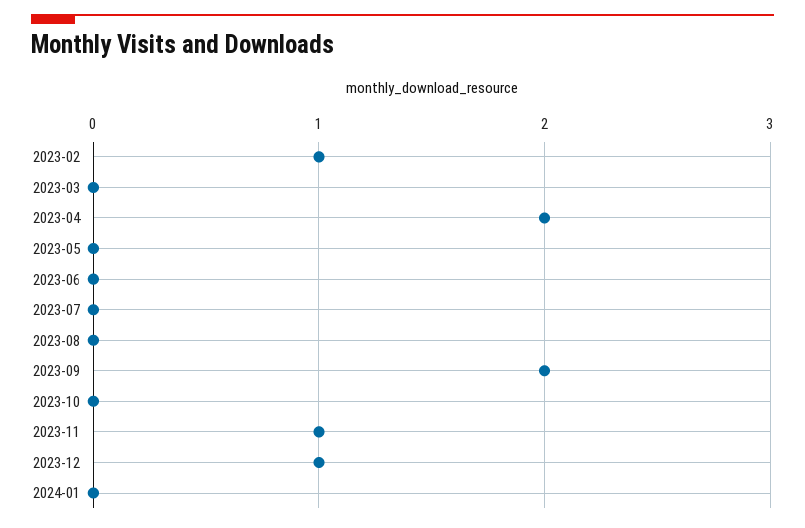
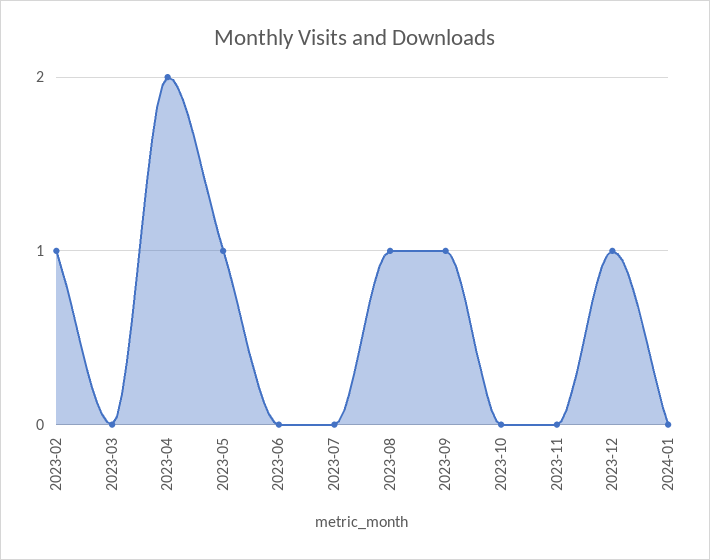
  {
    "2023-02": 1,
    "2023-03": 0,
    "2023-04": 2,
-   "2023-05": 0,
+   "2023-05": 1,
    "2023-06": 0,
    "2023-07": 0,
-   "2023-08": 0,
+   "2023-08": 1,
-   "2023-09": 2,
+   "2023-09": 1,
    "2023-10": 0,
-   "2023-11": 1,
+   "2023-11": 0,
    "2023-12": 1,
    "2024-01": 0
  }

